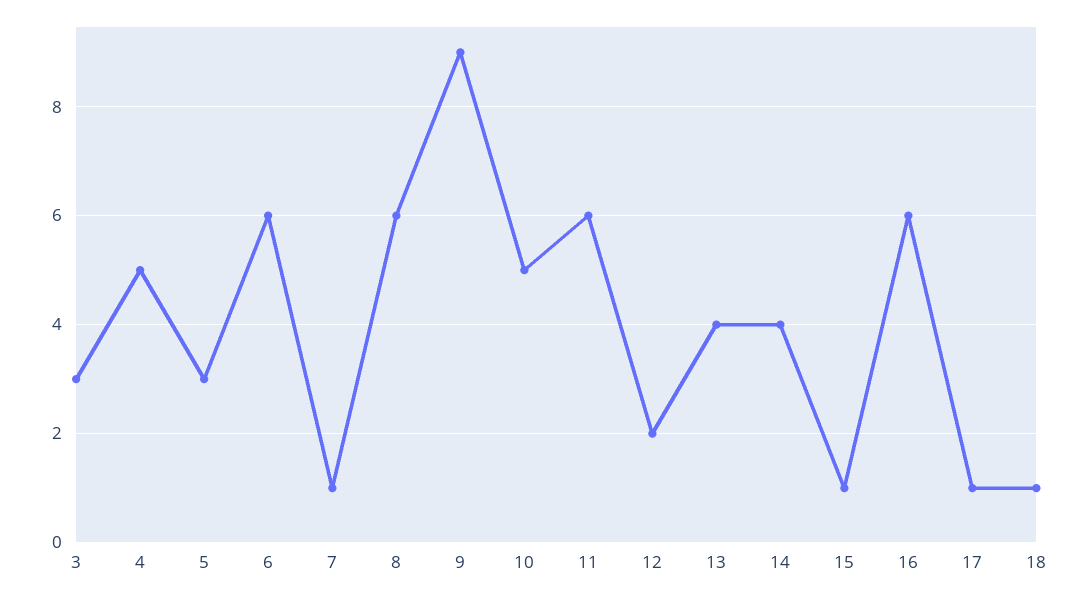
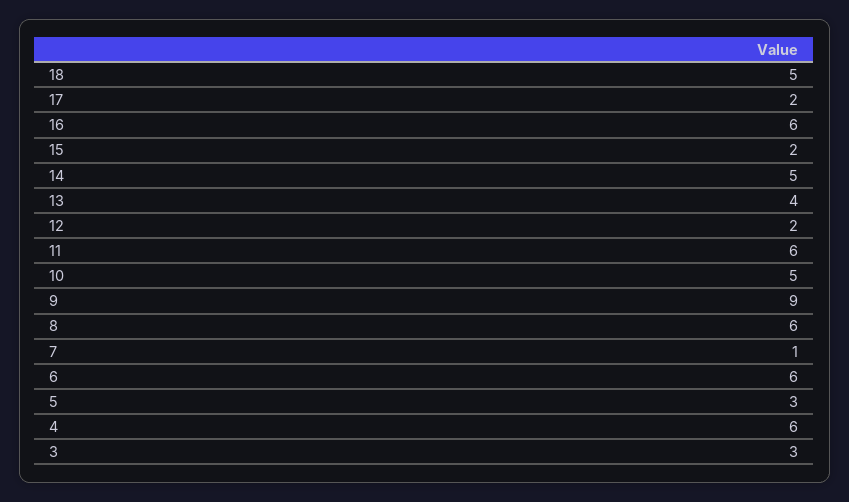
  {
    "3": 3,
-   "4": 5,
+   "4": 6,
    "5": 3,
    "6": 6,
    "7": 1,
    "8": 6,
    "9": 9,
    "10": 5,
    "11": 6,
    "12": 2,
    "13": 4,
-   "14": 4,
+   "14": 5,
-   "15": 1,
+   "15": 2,
    "16": 6,
-   "17": 1,
+   "17": 2,
-   "18": 1
+   "18": 5
  }

